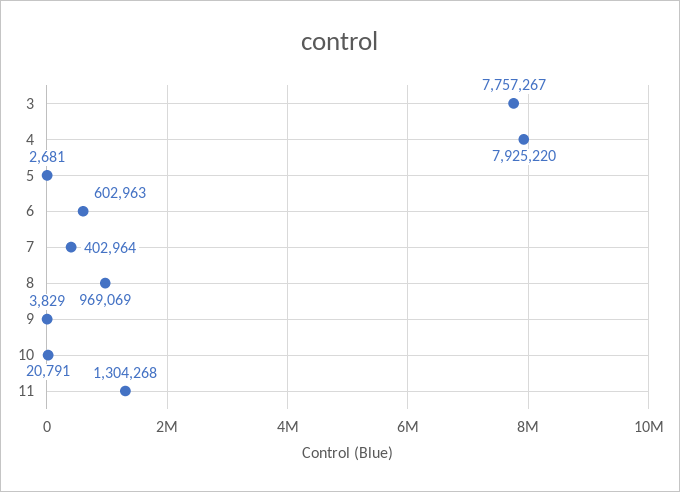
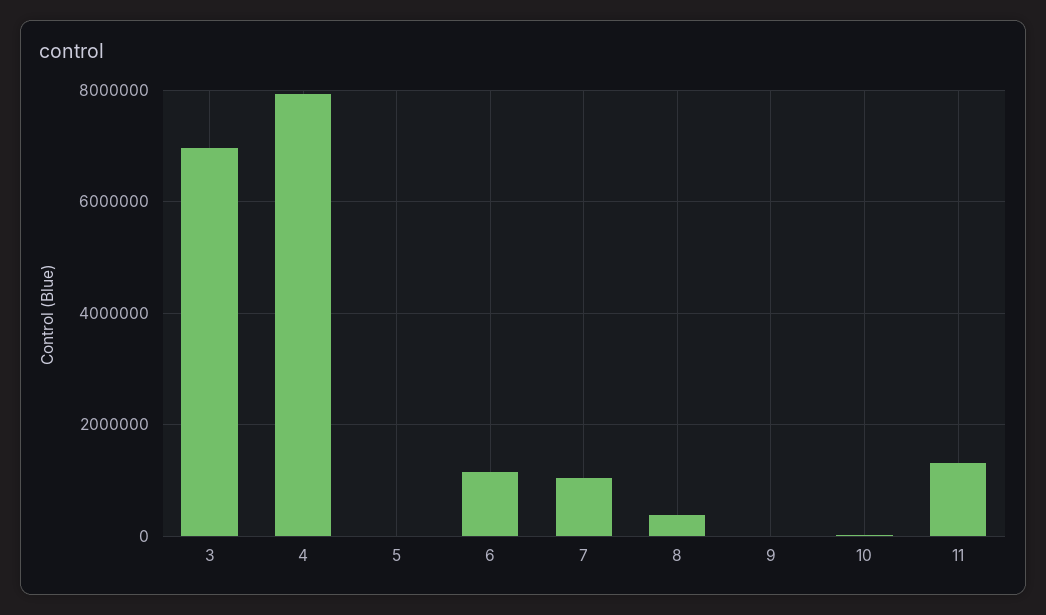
  {
-   "3": 7757267,
+   "3": 7000000,
    "4": 7925220,
    "5": 2681,
-   "6": 602963,
+   "6": 1200000,
-   "7": 402964,
+   "7": 1000000,
-   "8": 969069,
+   "8": 400000,
    "9": 3829,
    "10": 20791,
    "11": 1304268
  }

